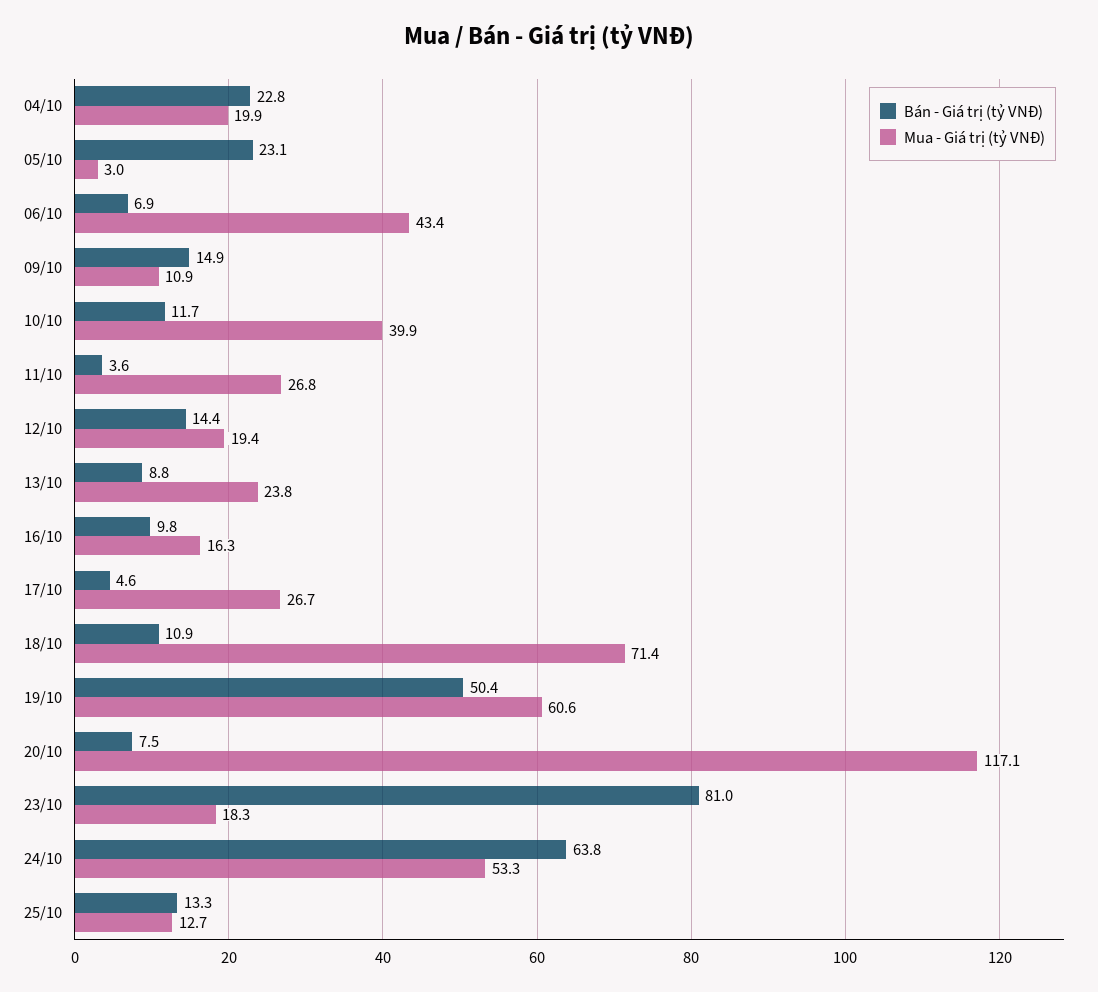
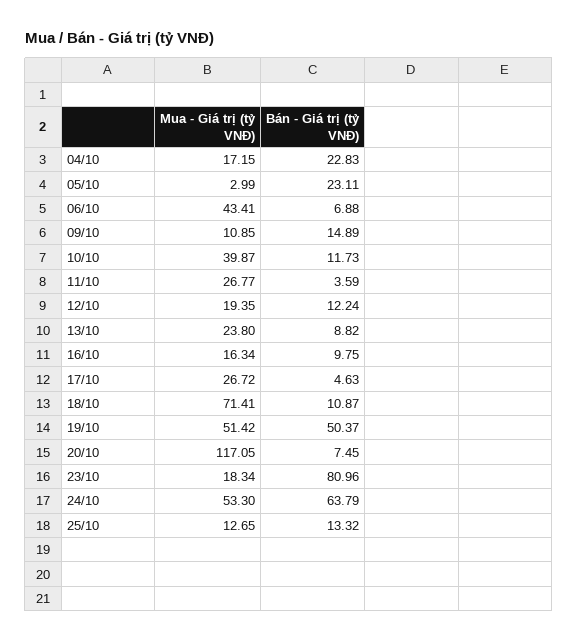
  {
    "Bán - Giá trị (tỷ VNĐ)": {
      "04/10": 22.83,
      "05/10": 23.11,
      "06/10": 6.88,
      "09/10": 14.89,
      "10/10": 11.73,
      "11/10": 3.59,
-     "12/10": 14.4,
+     "12/10": 12.24,
      "13/10": 8.82,
      "16/10": 9.75,
      "17/10": 4.63,
      "18/10": 10.87,
      "19/10": 50.37,
      "20/10": 7.45,
      "23/10": 80.96,
      "24/10": 63.79,
      "25/10": 13.32
    },
    "Mua - Giá trị (tỷ VNĐ)": {
-     "04/10": 19.9,
+     "04/10": 17.15,
      "05/10": 2.99,
      "06/10": 43.41,
      "09/10": 10.85,
      "10/10": 39.87,
      "11/10": 26.77,
      "12/10": 19.35,
      "13/10": 23.8,
      "16/10": 16.34,
      "17/10": 26.72,
      "18/10": 71.41,
-     "19/10": 60.6,
+     "19/10": 51.42,
      "20/10": 117.05,
      "23/10": 18.34,
      "24/10": 53.3,
      "25/10": 12.65
    }
  }

